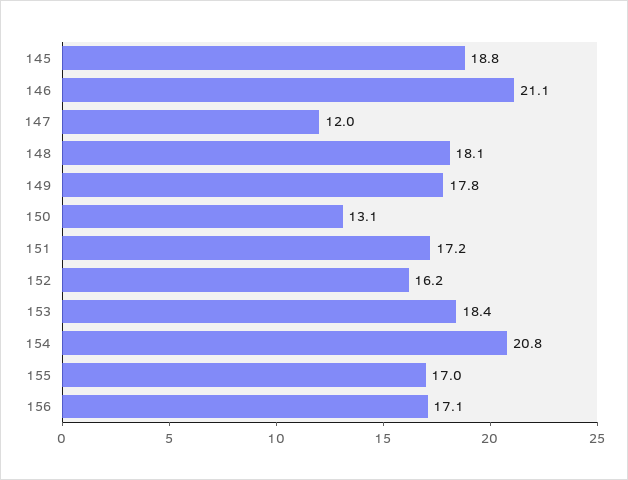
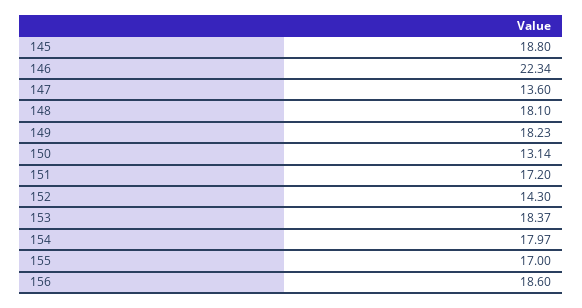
  {
    "145": 18.8,
-   "146": 21.1,
+   "146": 22.34,
-   "147": 12,
+   "147": 13.6,
    "148": 18.1,
-   "149": 17.8,
+   "149": 18.23,
    "150": 13.14,
    "151": 17.2,
-   "152": 16.2,
+   "152": 14.3,
    "153": 18.37,
-   "154": 20.8,
+   "154": 17.97,
    "155": 17,
-   "156": 17.1
+   "156": 18.6
  }

